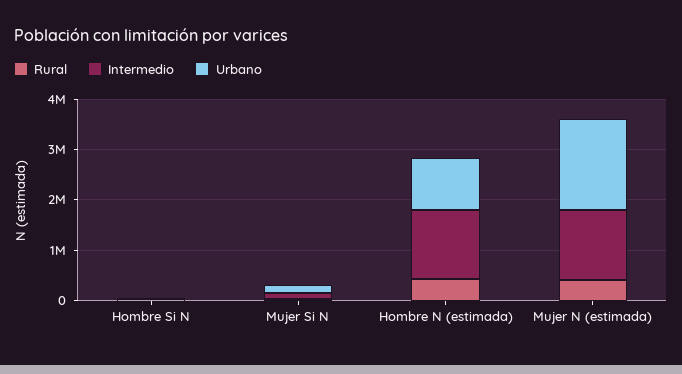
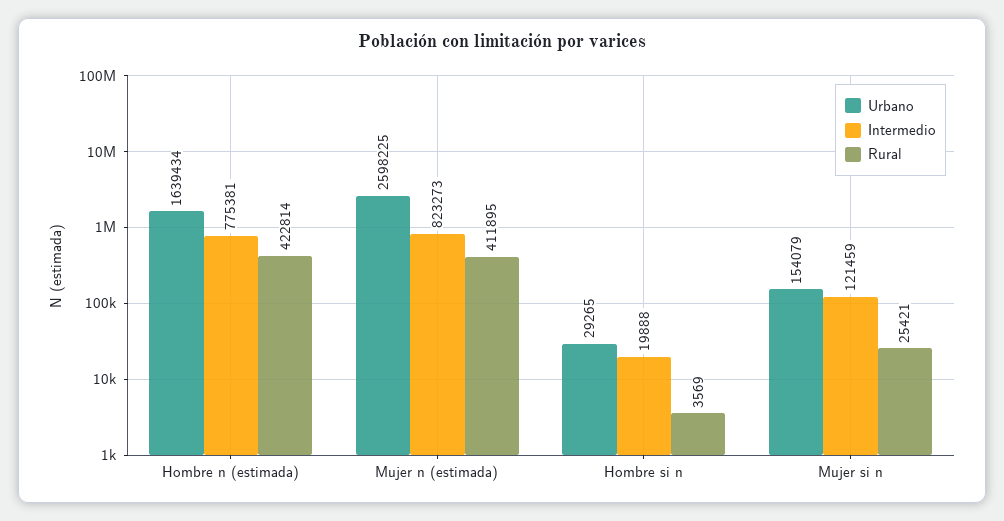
  {
    "Rural": {
      "Hombre Si N": 3569,
      "Mujer Si N": 25421,
      "Hombre N (estimada)": 422814,
      "Mujer N (estimada)": 411895
    },
    "Intermedio": {
      "Hombre Si N": 19888,
      "Mujer Si N": 121459,
-     "Hombre N (estimada)": 1400000,
+     "Hombre N (estimada)": 775381,
-     "Mujer N (estimada)": 1400000
+     "Mujer N (estimada)": 823273
    },
    "Urbano": {
      "Hombre Si N": 29265,
      "Mujer Si N": 154079,
-     "Hombre N (estimada)": 1000000,
+     "Hombre N (estimada)": 1639434,
-     "Mujer N (estimada)": 1800000
+     "Mujer N (estimada)": 2598225
    }
  }

